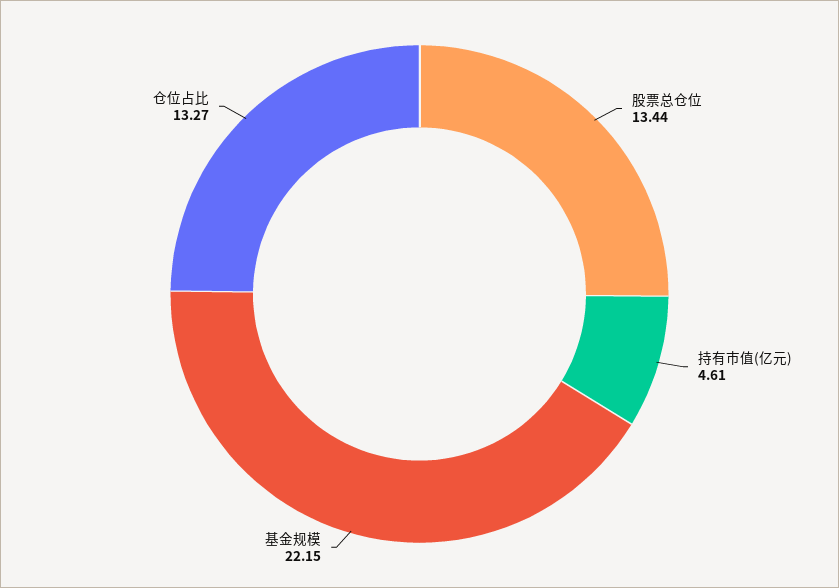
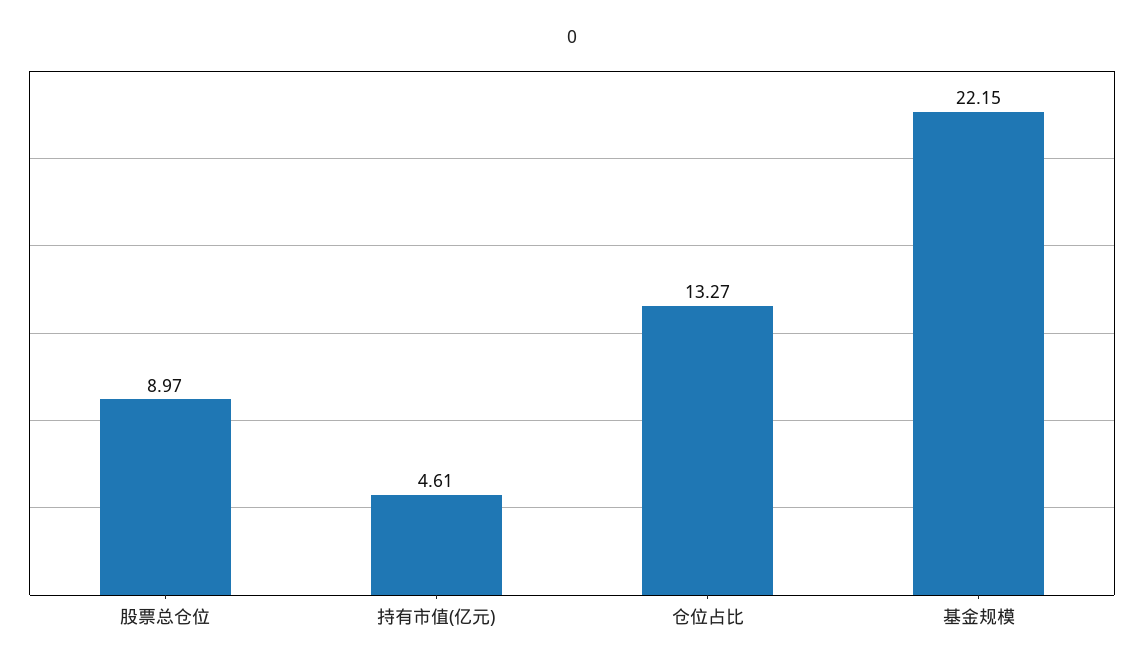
  {
-   "股票总仓位": 13.44,
+   "股票总仓位": 8.97,
    "持有市值(亿元)": 4.61,
    "基金规模": 22.15,
    "仓位占比": 13.27
  }

